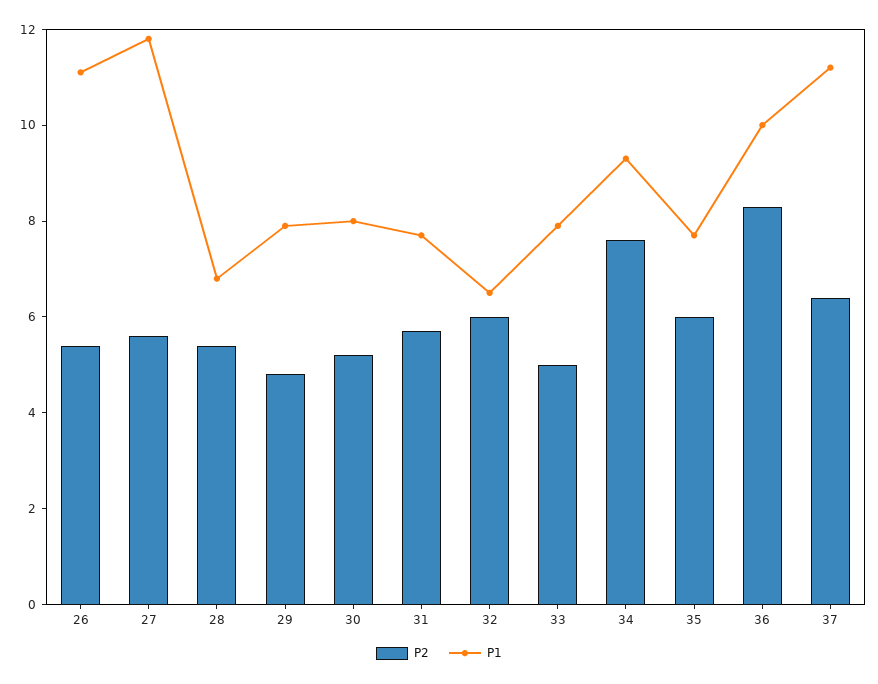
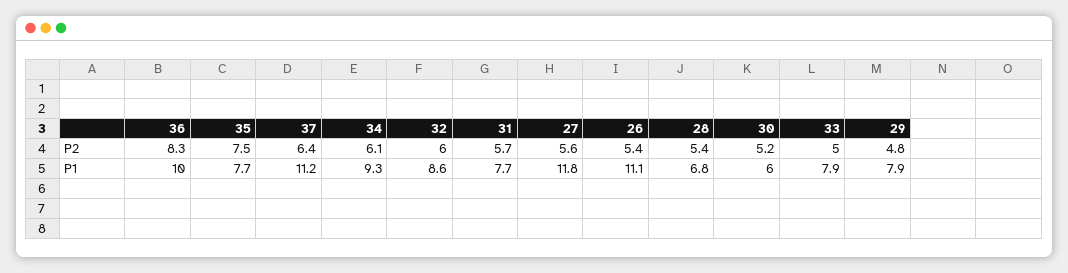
  {
    "P2": {
      "26": 5.4,
      "27": 5.6,
      "28": 5.4,
      "29": 4.8,
      "30": 5.2,
      "31": 5.7,
      "32": 6,
      "33": 5,
-     "34": 7.5,
+     "34": 6.1,
-     "35": 6,
+     "35": 7.5,
      "36": 8.3,
      "37": 6.4
    },
    "P1": {
      "26": 11.1,
      "27": 11.8,
      "28": 6.8,
      "29": 7.9,
-     "30": 8,
+     "30": 6,
      "31": 7.7,
-     "32": 6.5,
+     "32": 8.6,
      "33": 7.9,
      "34": 9.3,
      "35": 7.7,
      "36": 10,
      "37": 11.2
    }
  }

